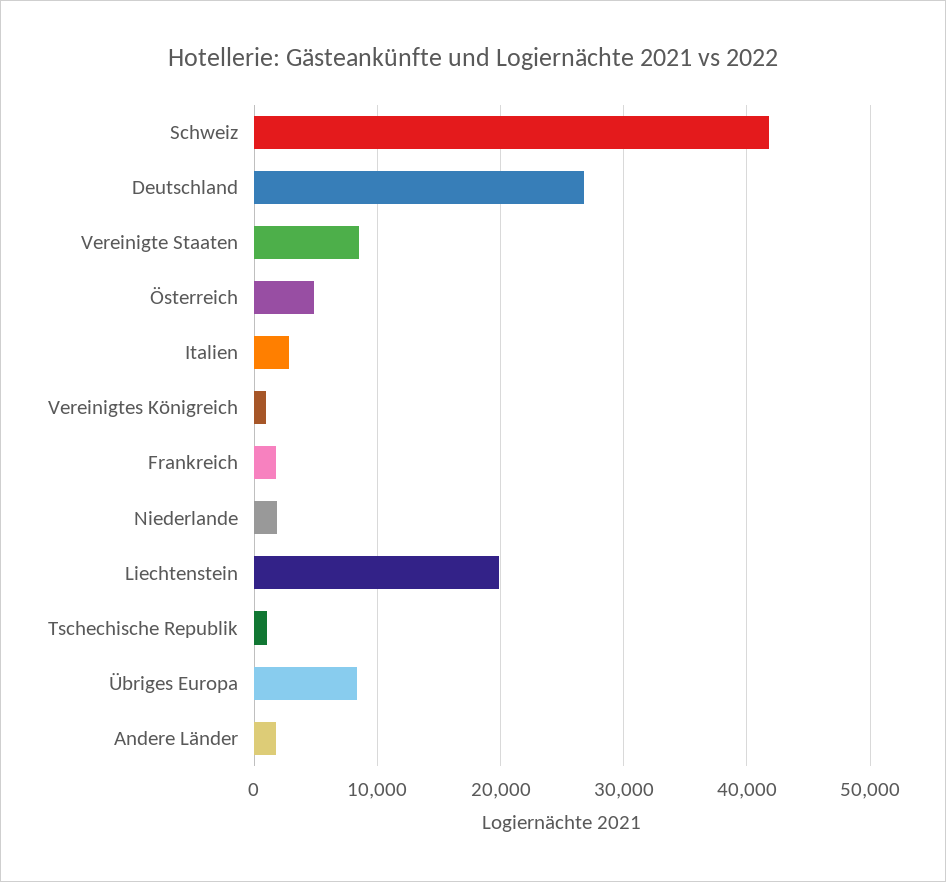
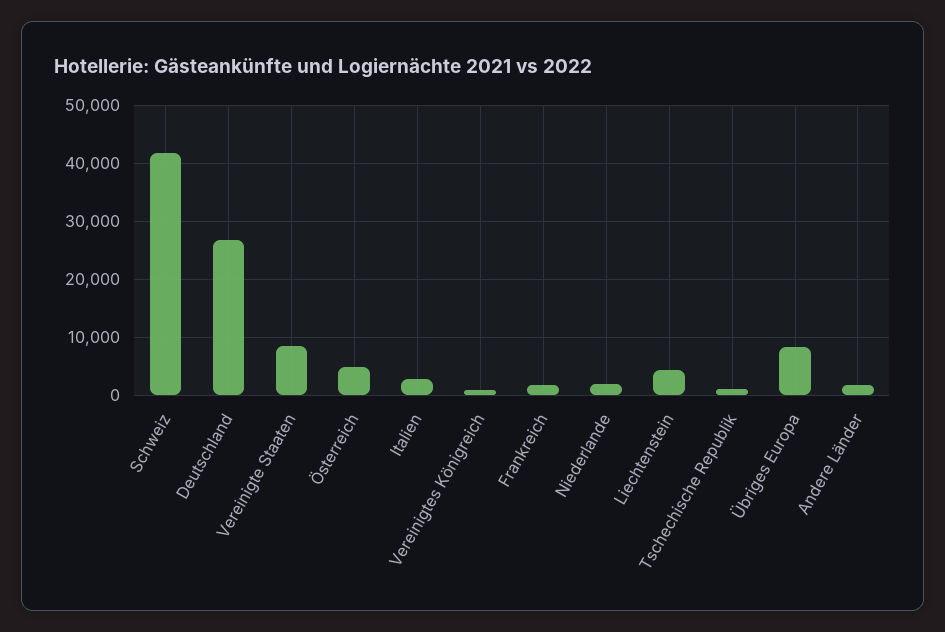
  {
    "Schweiz": 42000,
    "Deutschland": 27000,
    "Vereinigte Staaten": 8000,
    "Österreich": 5000,
    "Italien": 3000,
    "Vereinigtes Königreich": 1000,
    "Frankreich": 2000,
    "Niederlande": 2000,
-   "Liechtenstein": 20000,
+   "Liechtenstein": 4000,
    "Tschechische Republik": 1000,
    "Übriges Europa": 8000,
    "Andere Länder": 2000
  }

